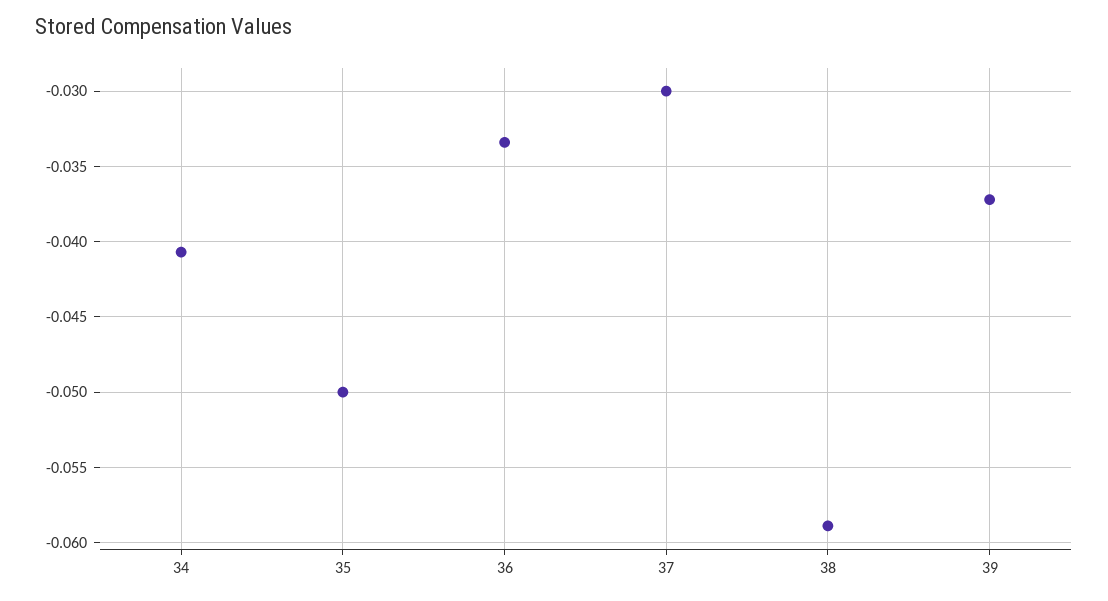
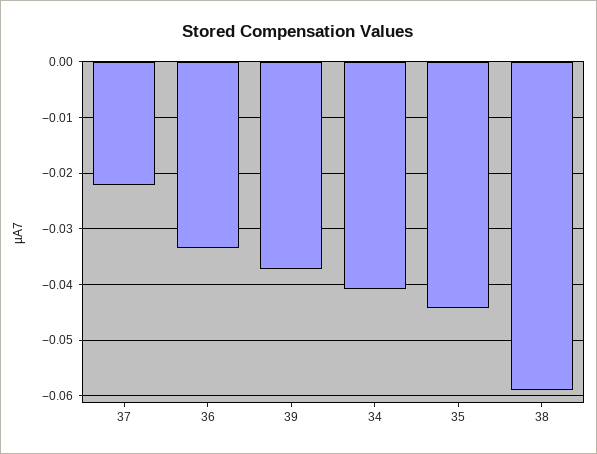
  {
    "34": -0.0405,
-   "35": -0.05,
+   "35": -0.044,
    "36": -0.0335,
-   "37": -0.03,
+   "37": -0.022,
    "38": -0.059,
    "39": -0.037
  }

